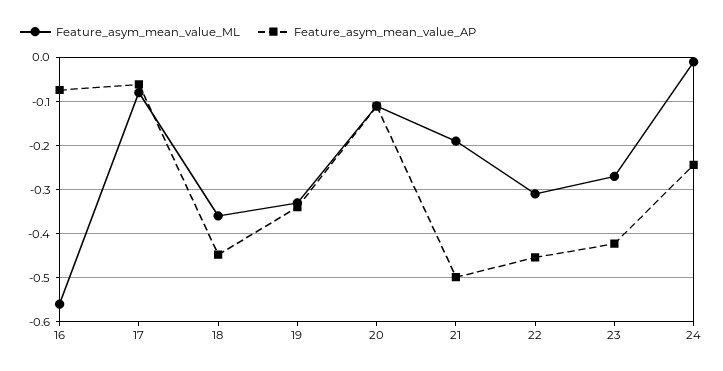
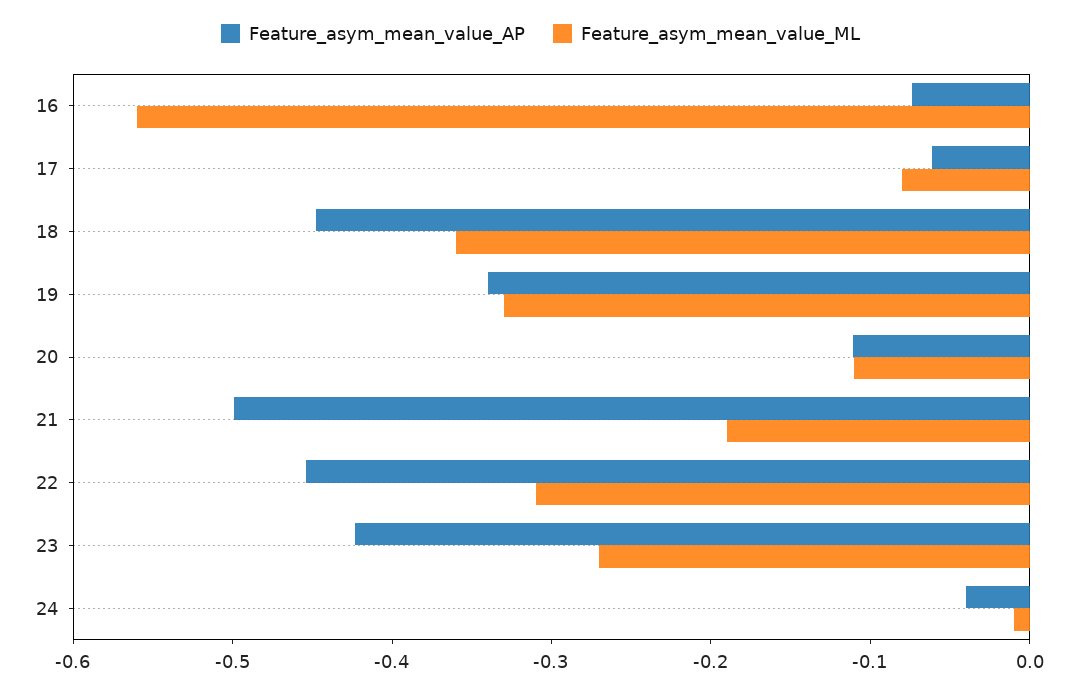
  {
    "Feature_asym_mean_value_ML": {
      "16": -0.56,
      "17": -0.08,
      "18": -0.36,
      "19": -0.34,
      "20": -0.12,
      "21": -0.2,
      "22": -0.32,
      "23": -0.28,
      "24": -0.02
    },
    "Feature_asym_mean_value_AP": {
      "16": -0.08,
      "17": -0.06,
      "18": -0.44,
      "19": -0.34,
      "20": -0.12,
      "21": -0.5,
      "22": -0.46,
      "23": -0.42,
-     "24": -0.24
+     "24": -0.04
    }
  }

